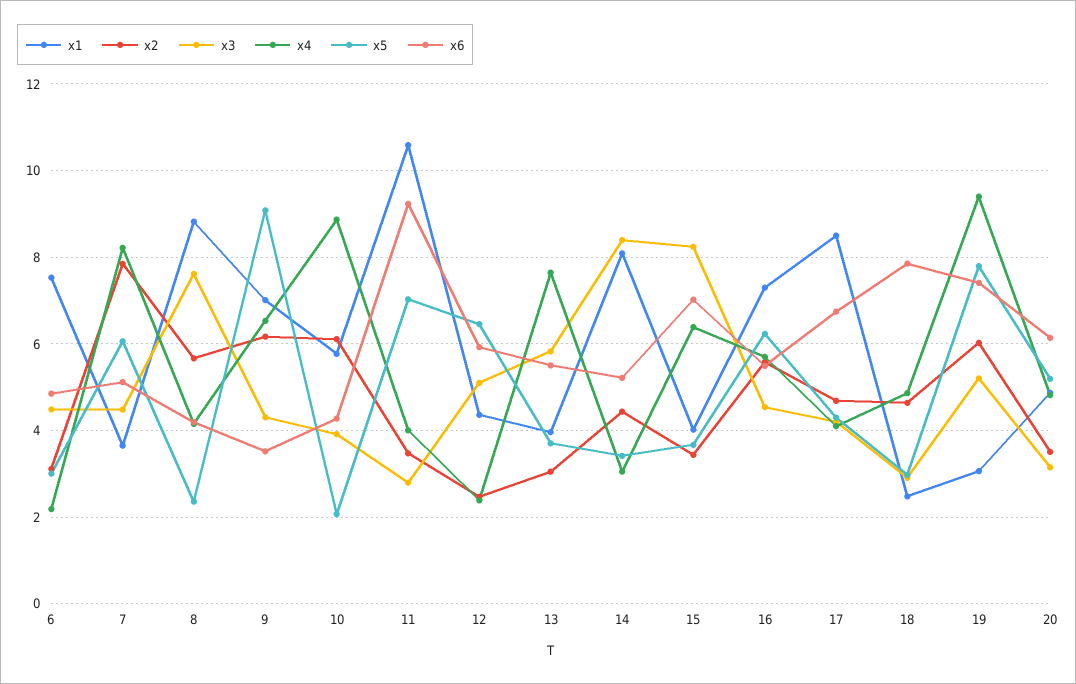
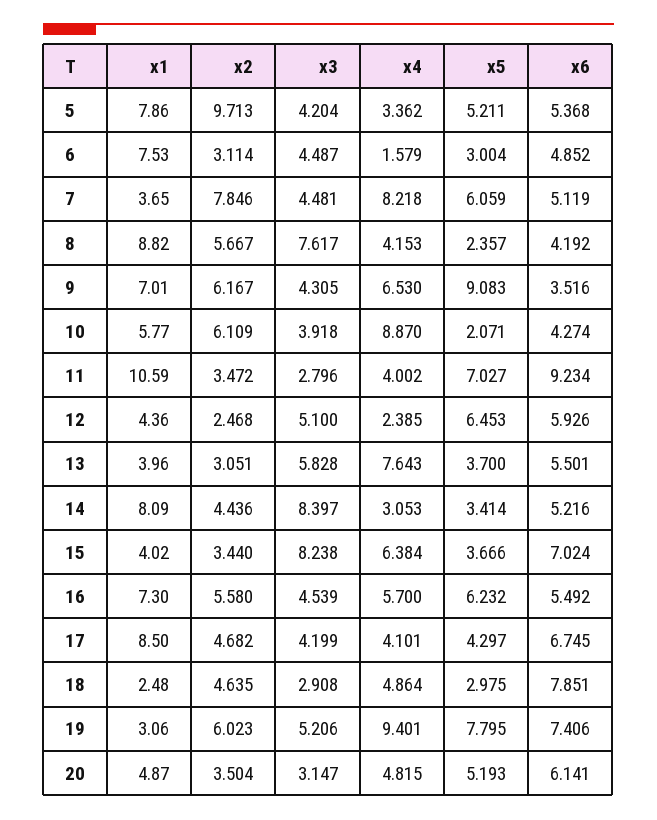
  {
    "x1": {
      "6": 7.53,
      "7": 3.65,
      "8": 8.82,
      "9": 7.01,
      "10": 5.77,
      "11": 10.59,
      "12": 4.36,
      "13": 3.96,
      "14": 8.09,
      "15": 4.02,
      "16": 7.3,
      "17": 8.5,
      "18": 2.48,
      "19": 3.06,
-     "20": 4.87
+     "20": 4.87,
+     "5": 7.86
    },
    "x2": {
      "6": 3.114,
      "7": 7.846,
      "8": 5.667,
      "9": 6.167,
      "10": 6.109,
      "11": 3.472,
      "12": 2.468,
      "13": 3.051,
      "14": 4.436,
      "15": 3.44,
      "16": 5.58,
      "17": 4.682,
      "18": 4.635,
      "19": 6.023,
-     "20": 3.504
+     "20": 3.504,
+     "5": 9.713
    },
    "x3": {
      "6": 4.487,
      "7": 4.481,
      "8": 7.617,
      "9": 4.305,
      "10": 3.918,
      "11": 2.796,
      "12": 5.1,
      "13": 5.828,
      "14": 8.397,
      "15": 8.238,
      "16": 4.539,
      "17": 4.199,
      "18": 2.908,
      "19": 5.206,
-     "20": 3.147
+     "20": 3.147,
+     "5": 4.204
    },
    "x4": {
-     "6": 2.2,
+     "6": 1.579,
      "7": 8.218,
      "8": 4.153,
      "9": 6.53,
      "10": 8.87,
      "11": 4.002,
      "12": 2.385,
      "13": 7.643,
      "14": 3.053,
      "15": 6.384,
      "16": 5.7,
      "17": 4.101,
      "18": 4.864,
      "19": 9.401,
-     "20": 4.815
+     "20": 4.815,
+     "5": 3.362
    },
    "x5": {
      "6": 3.004,
      "7": 6.059,
      "8": 2.357,
      "9": 9.083,
      "10": 2.071,
      "11": 7.027,
      "12": 6.453,
      "13": 3.7,
      "14": 3.414,
      "15": 3.666,
      "16": 6.232,
      "17": 4.297,
      "18": 2.975,
      "19": 7.795,
-     "20": 5.193
+     "20": 5.193,
+     "5": 5.211
    },
    "x6": {
      "6": 4.852,
      "7": 5.119,
      "8": 4.192,
      "9": 3.516,
      "10": 4.274,
      "11": 9.234,
      "12": 5.926,
      "13": 5.501,
      "14": 5.216,
      "15": 7.024,
      "16": 5.492,
      "17": 6.745,
      "18": 7.851,
      "19": 7.406,
-     "20": 6.141
+     "20": 6.141,
+     "5": 5.368
    }
  }

